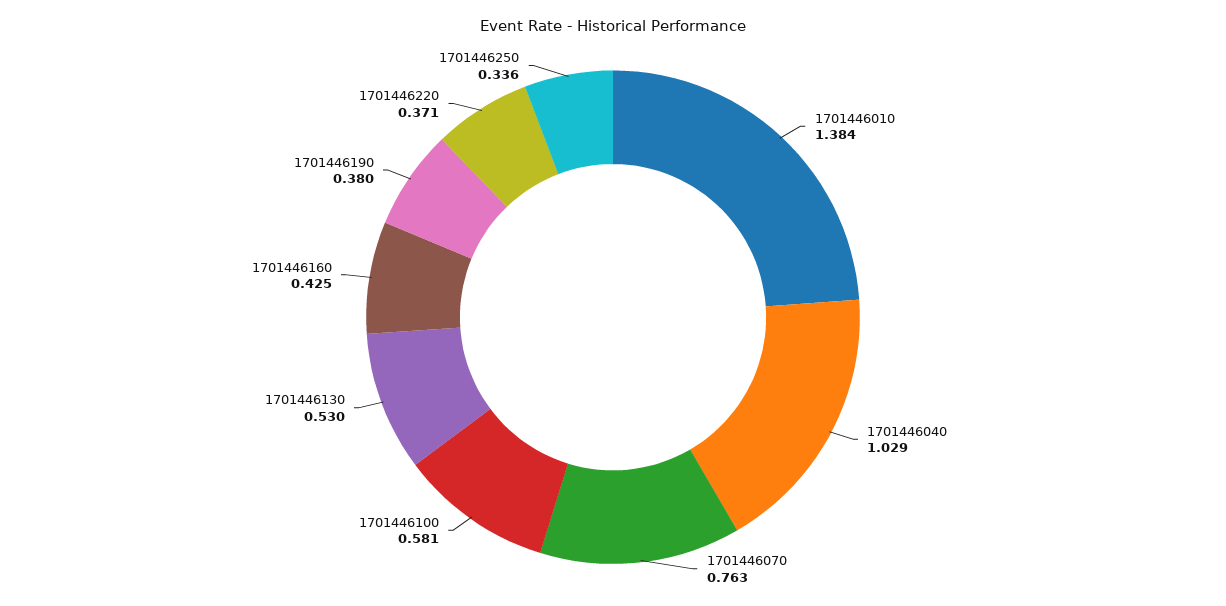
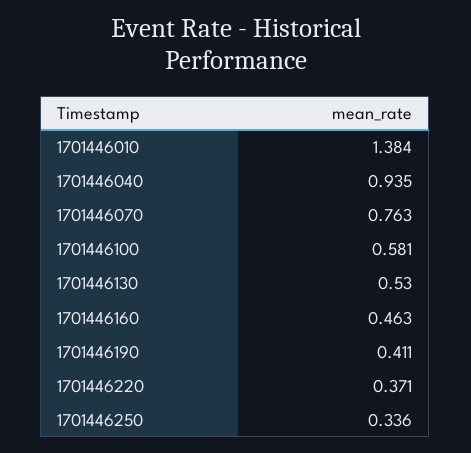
  {
    "1701446010": 1.384,
-   "1701446040": 1.029,
+   "1701446040": 0.935,
    "1701446070": 0.763,
    "1701446100": 0.581,
    "1701446130": 0.53,
-   "1701446160": 0.425,
+   "1701446160": 0.463,
-   "1701446190": 0.38,
+   "1701446190": 0.411,
    "1701446220": 0.371,
    "1701446250": 0.336
  }

